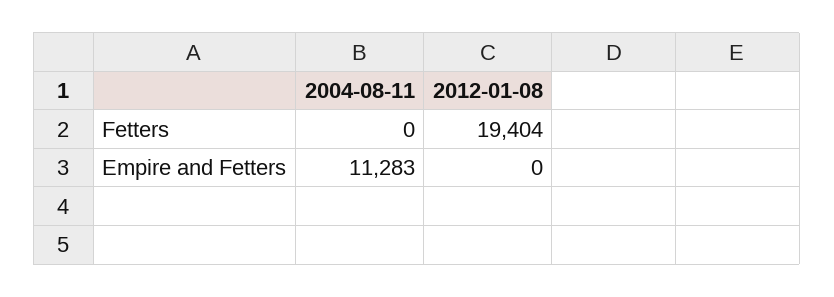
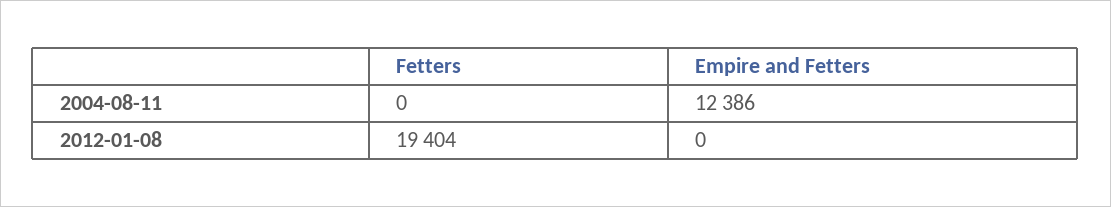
  {
    "2004-08-11": {
      "Fetters": 0,
-     "Empire and Fetters": 11283
+     "Empire and Fetters": 12386
    },
    "2012-01-08": {
      "Fetters": 19404,
      "Empire and Fetters": 0
    }
  }

